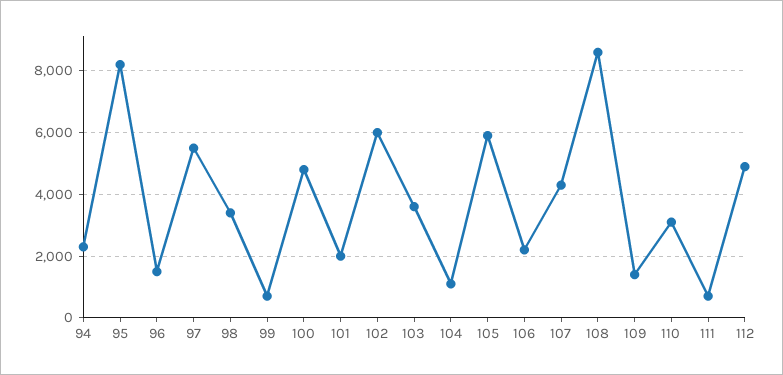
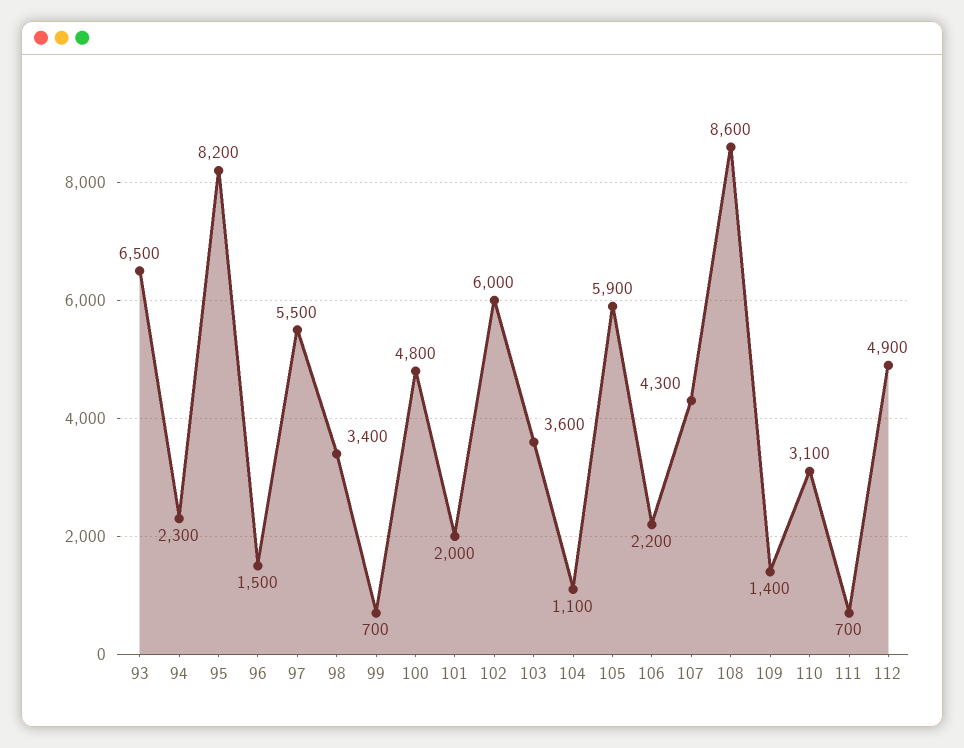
  {
    "94": 2300,
    "95": 8200,
    "96": 1500,
    "97": 5500,
    "98": 3400,
    "99": 700,
    "100": 4800,
    "101": 2000,
    "102": 6000,
    "103": 3600,
    "104": 1100,
    "105": 5900,
    "106": 2200,
    "107": 4300,
    "108": 8600,
    "109": 1400,
    "110": 3100,
    "111": 700,
-   "112": 4900
+   "112": 4900,
+   "93": 6500
  }

